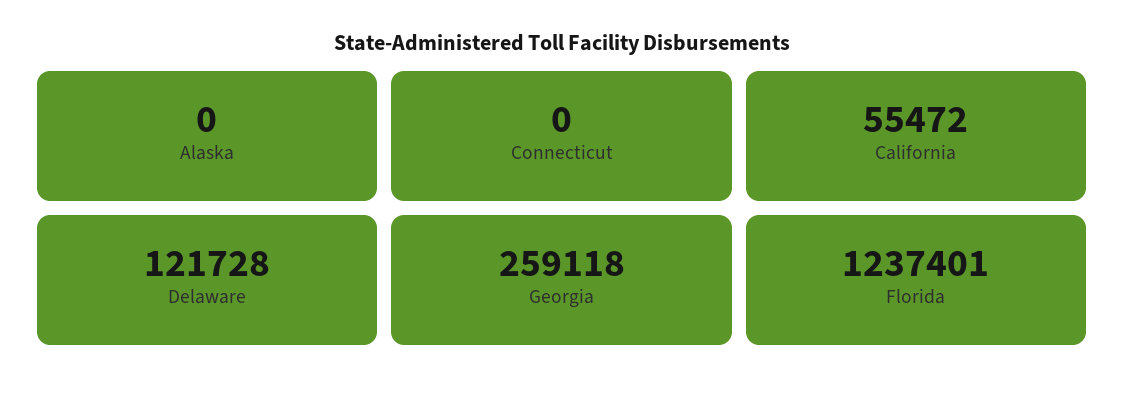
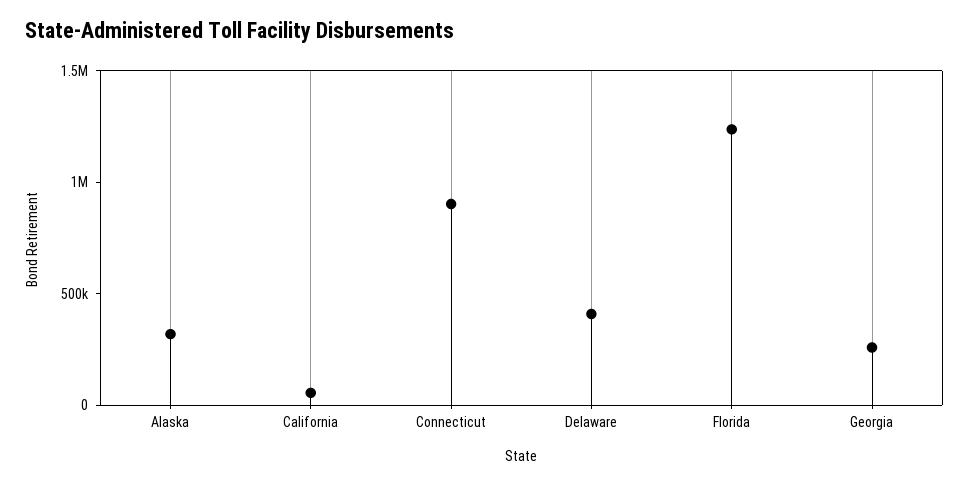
  {
-   "Alaska": 0,
+   "Alaska": 300000,
-   "Connecticut": 0,
+   "Connecticut": 900000,
    "California": 55472,
-   "Delaware": 121728,
+   "Delaware": 400000,
    "Georgia": 259118,
    "Florida": 1237401
  }

